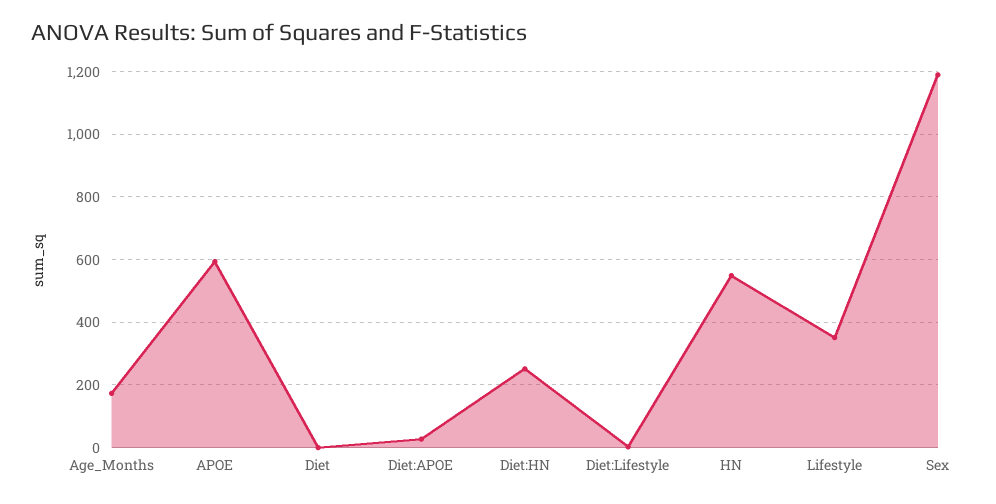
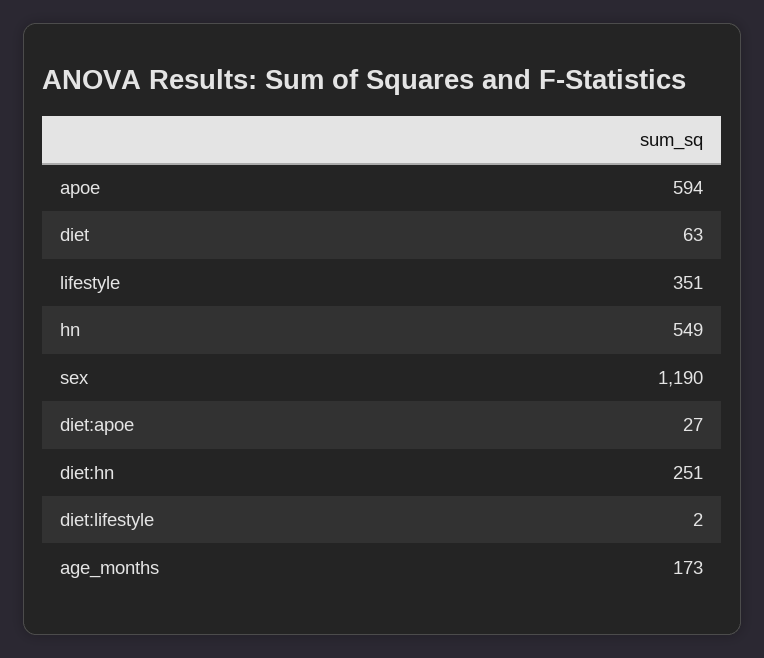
  {
    "Age_Months": 173,
    "APOE": 594,
-   "Diet": 0,
+   "Diet": 63,
    "Diet:APOE": 27,
    "Diet:HN": 251,
    "Diet:Lifestyle": 2,
    "HN": 549,
    "Lifestyle": 351,
    "Sex": 1190
  }

